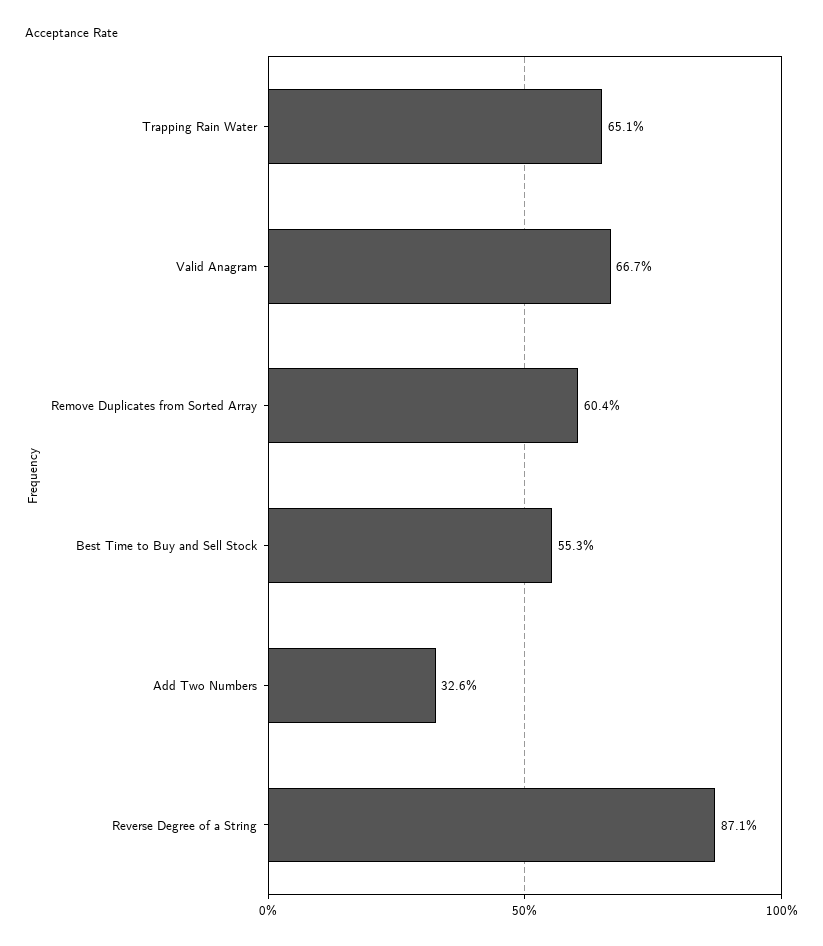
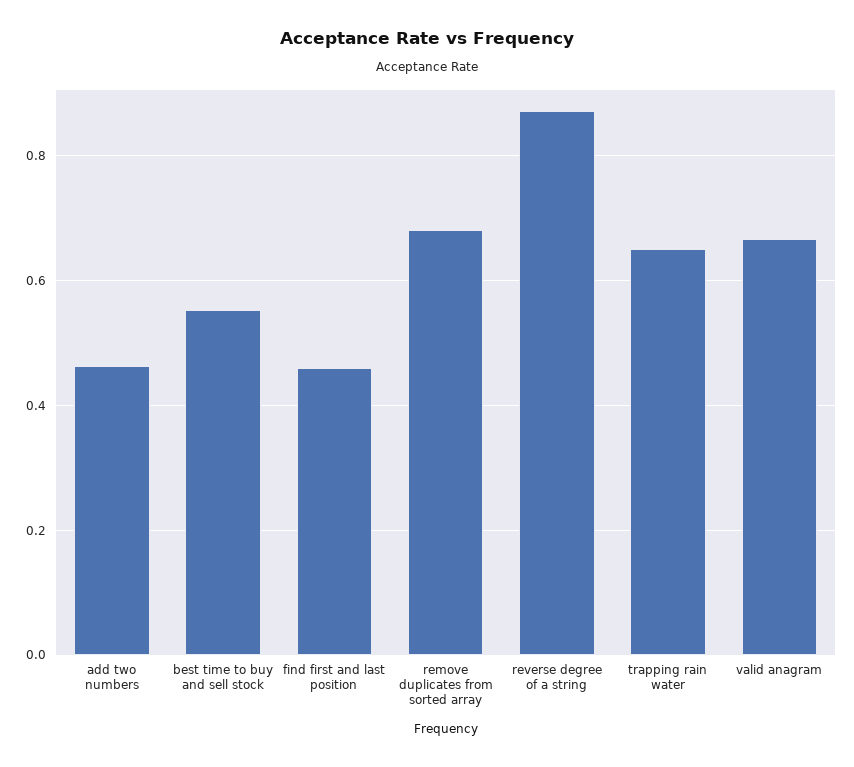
  {
    "Trapping Rain Water": 0.651,
    "Valid Anagram": 0.667,
-   "Remove Duplicates from Sorted Array": 0.604,
+   "Remove Duplicates from Sorted Array": 0.68,
    "Best Time to Buy and Sell Stock": 0.553,
-   "Add Two Numbers": 0.326,
+   "Add Two Numbers": 0.46,
-   "Reverse Degree of a String": 0.871
+   "Reverse Degree of a String": 0.871,
+   "find first and last position": 0.46
  }

